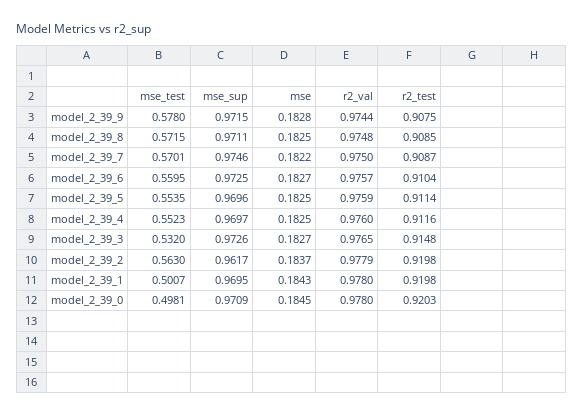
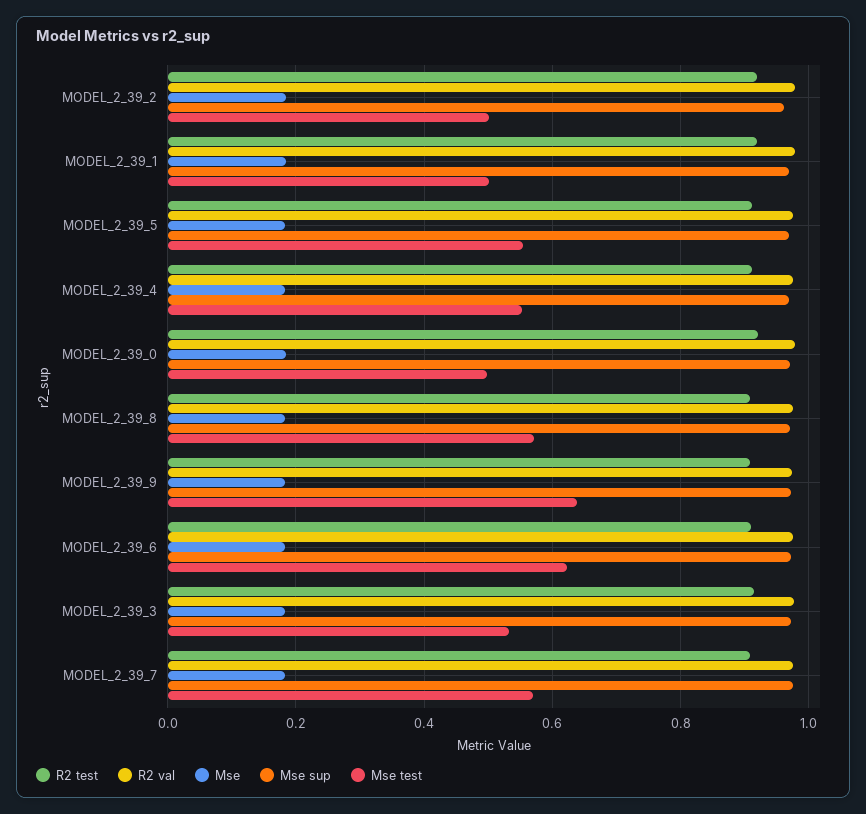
  {
    "mse_test": {
-     "model_2_39_9": 0.578,
+     "model_2_39_9": 0.64,
      "model_2_39_8": 0.5715,
      "model_2_39_7": 0.5701,
-     "model_2_39_6": 0.5595,
+     "model_2_39_6": 0.62,
      "model_2_39_5": 0.5535,
      "model_2_39_4": 0.5523,
      "model_2_39_3": 0.532,
-     "model_2_39_2": 0.563,
+     "model_2_39_2": 0.5,
      "model_2_39_1": 0.5007,
      "model_2_39_0": 0.4981
    },
    "mse_sup": {
      "model_2_39_9": 0.9715,
      "model_2_39_8": 0.9711,
      "model_2_39_7": 0.9746,
      "model_2_39_6": 0.9725,
      "model_2_39_5": 0.9696,
      "model_2_39_4": 0.9697,
      "model_2_39_3": 0.9726,
      "model_2_39_2": 0.9617,
      "model_2_39_1": 0.9695,
      "model_2_39_0": 0.9709
    },
    "mse": {
      "model_2_39_9": 0.1828,
      "model_2_39_8": 0.1825,
      "model_2_39_7": 0.1822,
      "model_2_39_6": 0.1827,
      "model_2_39_5": 0.1825,
      "model_2_39_4": 0.1825,
      "model_2_39_3": 0.1827,
      "model_2_39_2": 0.1837,
      "model_2_39_1": 0.1843,
      "model_2_39_0": 0.1845
    },
    "r2_val": {
      "model_2_39_9": 0.9744,
      "model_2_39_8": 0.9748,
      "model_2_39_7": 0.975,
      "model_2_39_6": 0.9757,
      "model_2_39_5": 0.9759,
      "model_2_39_4": 0.976,
      "model_2_39_3": 0.9765,
      "model_2_39_2": 0.9779,
      "model_2_39_1": 0.978,
      "model_2_39_0": 0.978
    },
    "r2_test": {
      "model_2_39_9": 0.9075,
      "model_2_39_8": 0.9085,
      "model_2_39_7": 0.9087,
      "model_2_39_6": 0.9104,
      "model_2_39_5": 0.9114,
      "model_2_39_4": 0.9116,
      "model_2_39_3": 0.9148,
      "model_2_39_2": 0.9198,
      "model_2_39_1": 0.9198,
      "model_2_39_0": 0.9203
    }
  }

